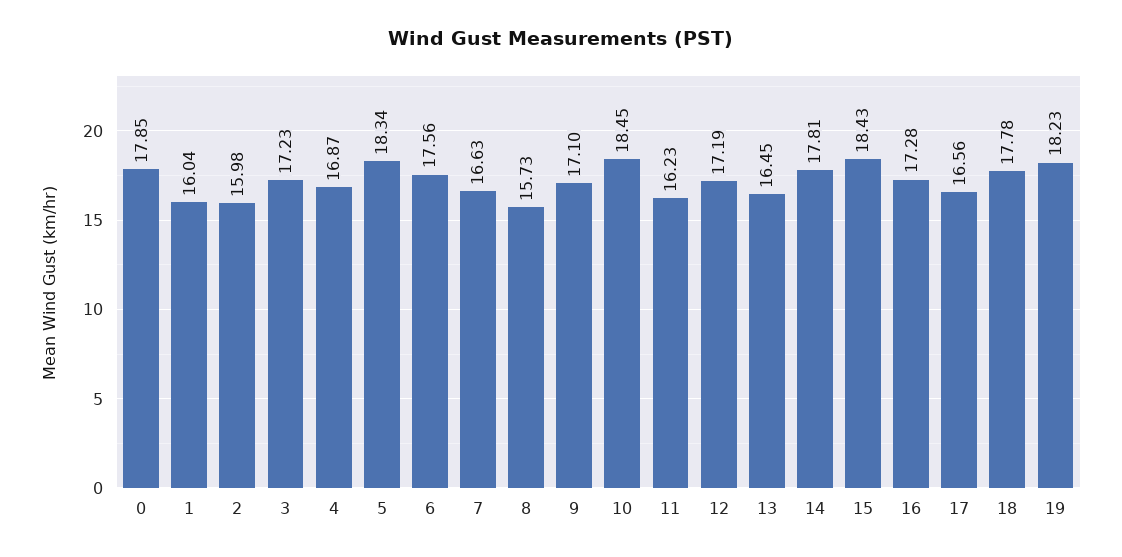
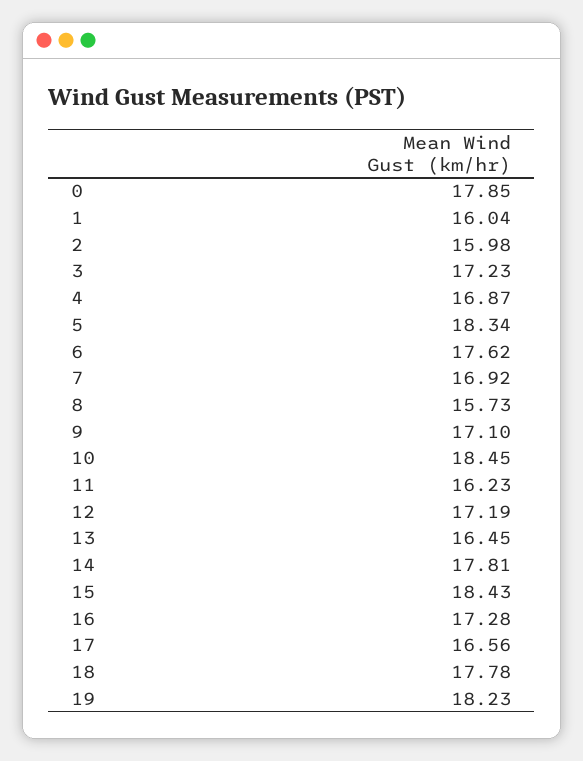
  {
    "0": 17.85,
    "1": 16.04,
    "2": 15.98,
    "3": 17.23,
    "4": 16.87,
    "5": 18.34,
-   "6": 17.56,
+   "6": 17.62,
-   "7": 16.63,
+   "7": 16.92,
    "8": 15.73,
    "9": 17.1,
    "10": 18.45,
    "11": 16.23,
    "12": 17.19,
    "13": 16.45,
    "14": 17.81,
    "15": 18.43,
    "16": 17.28,
    "17": 16.56,
    "18": 17.78,
    "19": 18.23
  }

